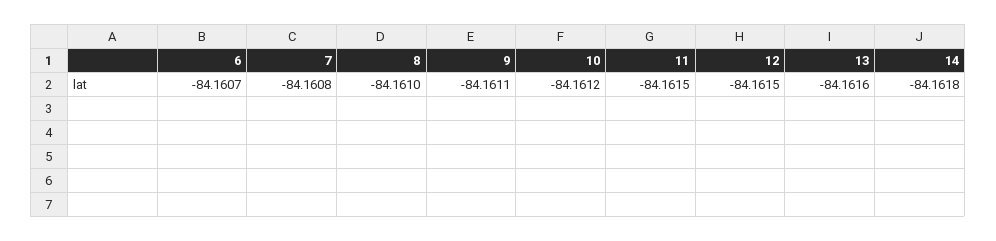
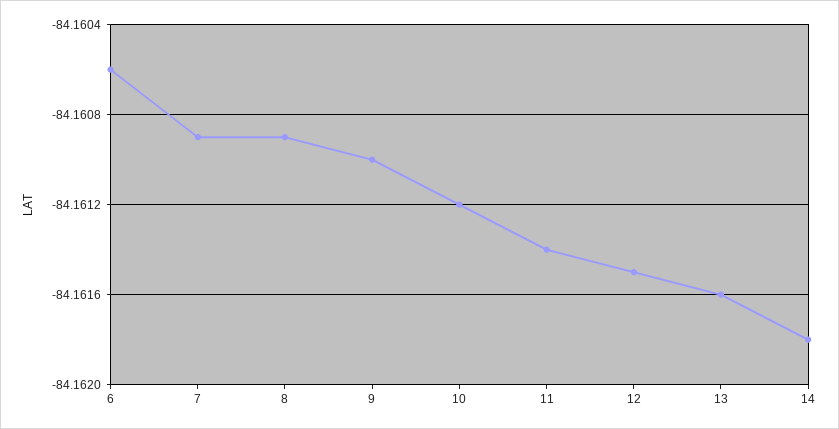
  {
-   "6": -84.1607,
+   "6": -84.1606,
-   "7": -84.1608,
+   "7": -84.1609,
-   "8": -84.161,
+   "8": -84.1609,
-   "9": -84.1611,
+   "9": -84.161,
    "10": -84.1612,
-   "11": -84.1615,
+   "11": -84.1614,
    "12": -84.1615,
    "13": -84.1616,
    "14": -84.1618
  }

